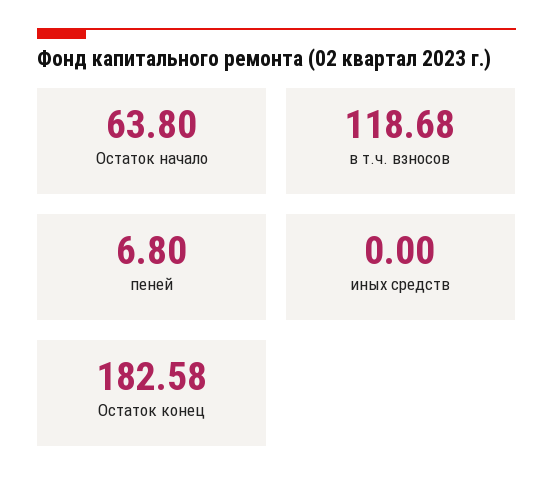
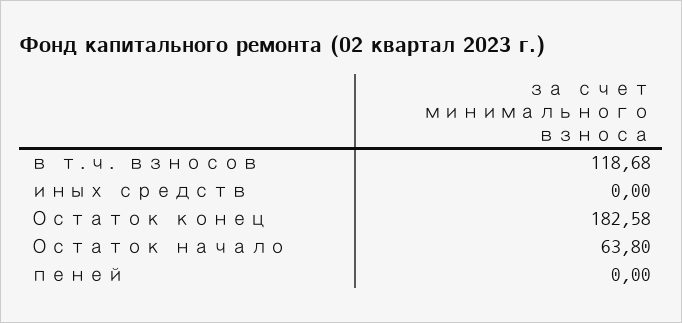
  {
    "Остаток начало": 63.8,
    "в т.ч. взносов": 118.68,
-   "пеней": 6.8,
+   "пеней": 0,
    "иных средств": 0,
    "Остаток конец": 182.58
  }

